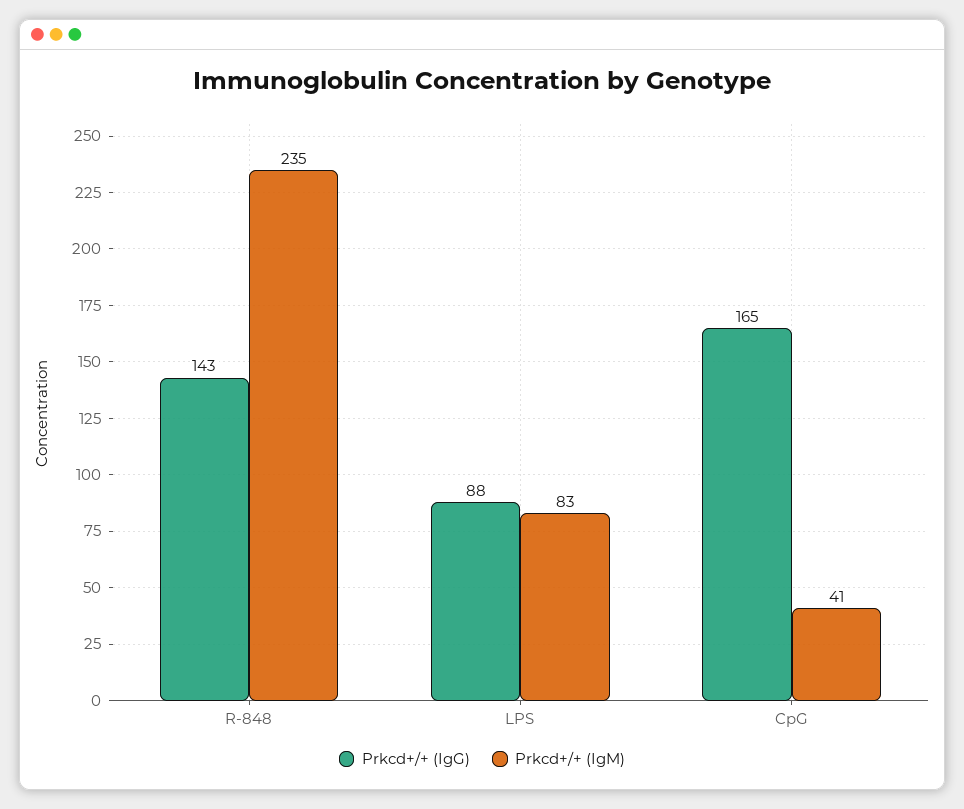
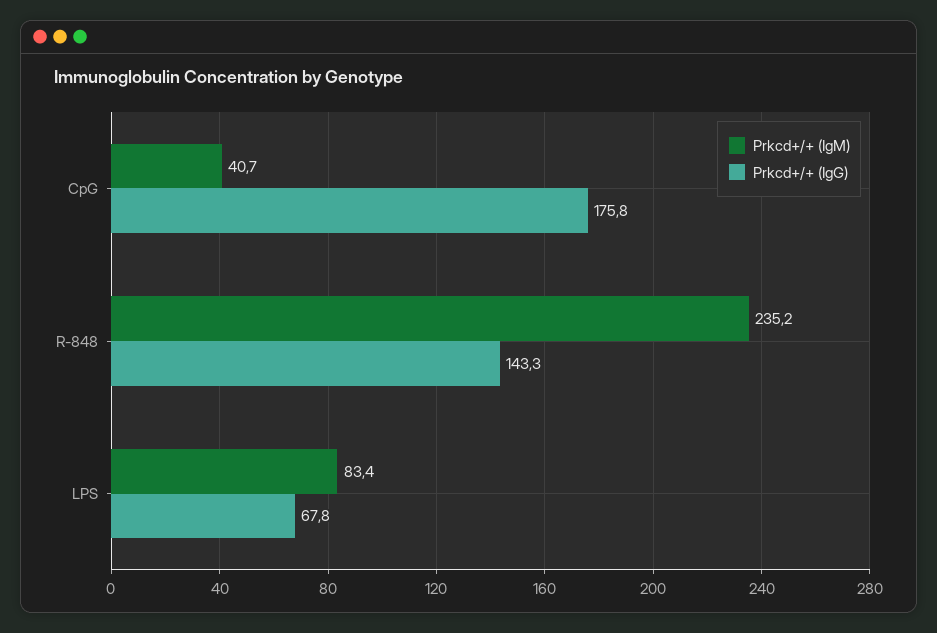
  {
    "Prkcd+/+ (IgG)": {
      "R-848": 143.3,
-     "LPS": 88,
+     "LPS": 67.8,
-     "CpG": 165
+     "CpG": 175.8
    },
    "Prkcd+/+ (IgM)": {
      "R-848": 235.2,
      "LPS": 83.4,
      "CpG": 40.7
    }
  }

